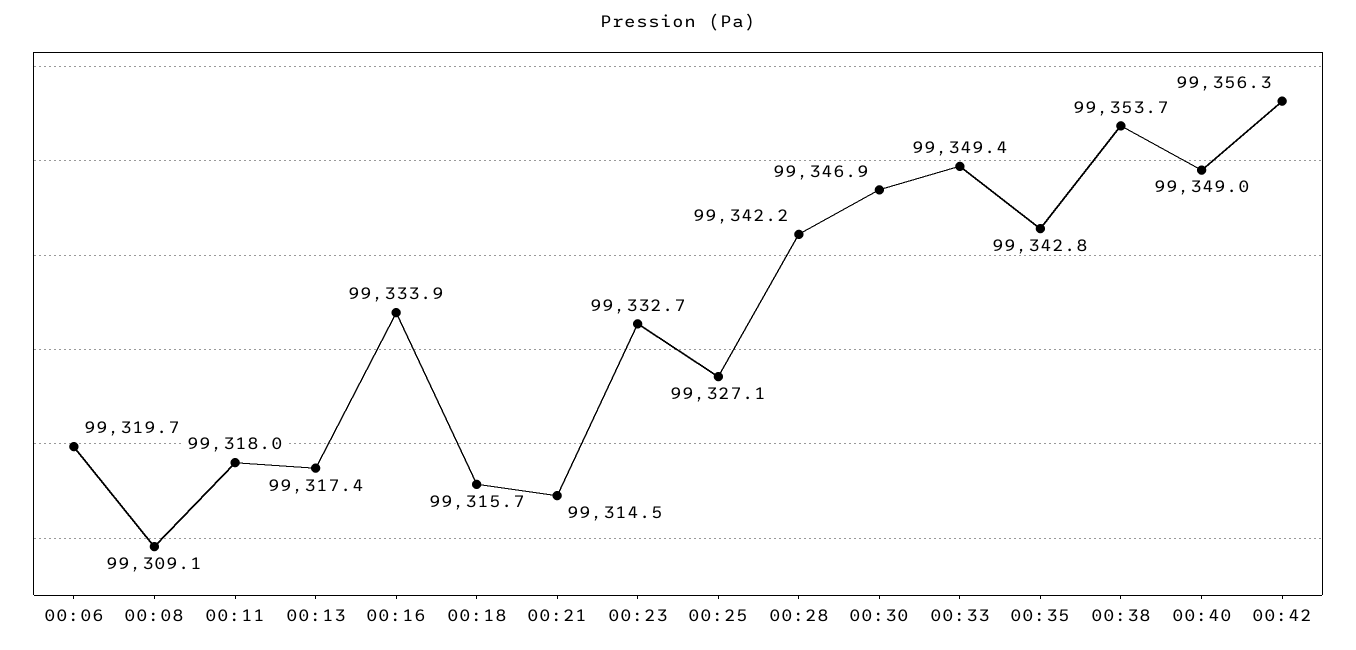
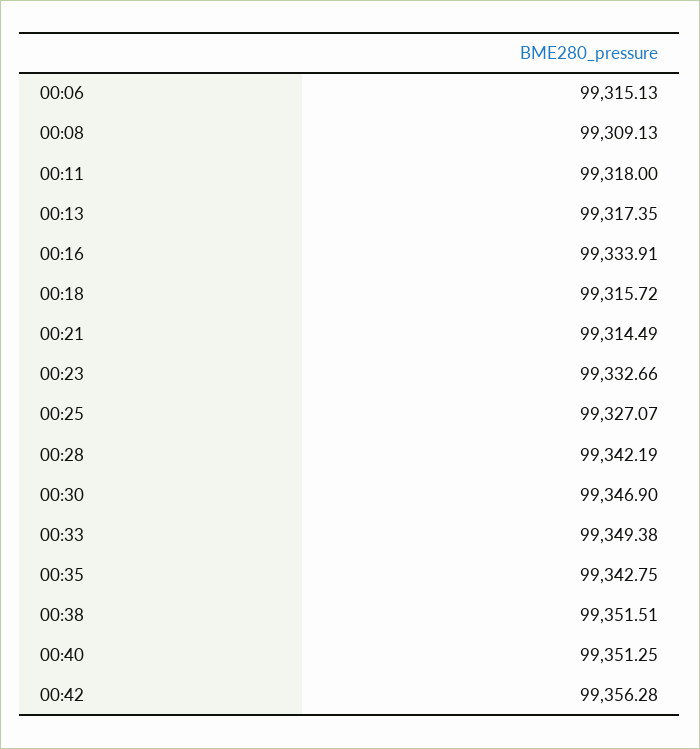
  {
-   "00:06": 99319.7,
+   "00:06": 99315.13,
    "00:08": 99309.13,
    "00:11": 99318,
    "00:13": 99317.35,
    "00:16": 99333.91,
    "00:18": 99315.72,
    "00:21": 99314.49,
    "00:23": 99332.66,
    "00:25": 99327.07,
    "00:28": 99342.19,
    "00:30": 99346.9,
    "00:33": 99349.38,
    "00:35": 99342.75,
-   "00:38": 99353.7,
+   "00:38": 99351.51,
-   "00:40": 99349,
+   "00:40": 99351.25,
    "00:42": 99356.28
  }

